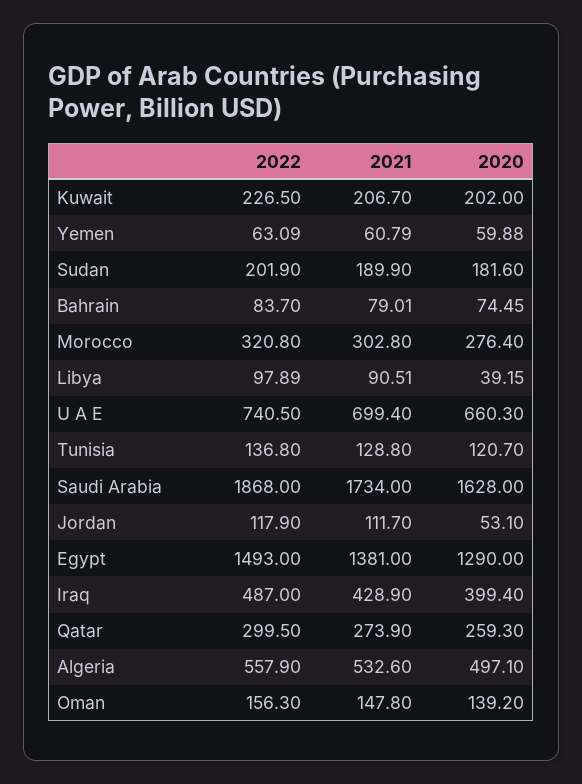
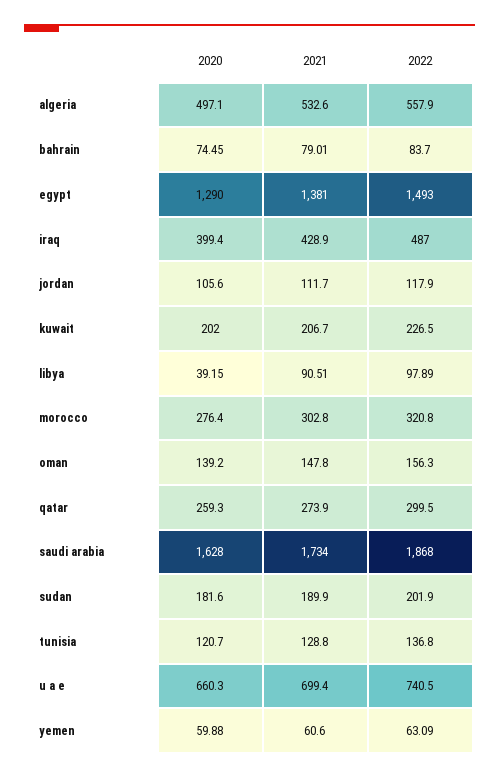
  {
    "2022": {
      "Kuwait": 226.5,
      "Yemen": 63.09,
      "Sudan": 201.9,
      "Bahrain": 83.7,
      "Morocco": 320.8,
      "Libya": 97.89,
      "U A E": 740.5,
      "Tunisia": 136.8,
      "Saudi Arabia": 1868,
      "Jordan": 117.9,
      "Egypt": 1493,
      "Iraq": 487,
      "Qatar": 299.5,
      "Algeria": 557.9,
      "Oman": 156.3
    },
    "2021": {
      "Kuwait": 206.7,
-     "Yemen": 60.79,
+     "Yemen": 60.6,
      "Sudan": 189.9,
      "Bahrain": 79.01,
      "Morocco": 302.8,
      "Libya": 90.51,
      "U A E": 699.4,
      "Tunisia": 128.8,
      "Saudi Arabia": 1734,
      "Jordan": 111.7,
      "Egypt": 1381,
      "Iraq": 428.9,
      "Qatar": 273.9,
      "Algeria": 532.6,
      "Oman": 147.8
    },
    "2020": {
      "Kuwait": 202,
      "Yemen": 59.88,
      "Sudan": 181.6,
      "Bahrain": 74.45,
      "Morocco": 276.4,
      "Libya": 39.15,
      "U A E": 660.3,
      "Tunisia": 120.7,
      "Saudi Arabia": 1628,
-     "Jordan": 53.1,
+     "Jordan": 105.6,
      "Egypt": 1290,
      "Iraq": 399.4,
      "Qatar": 259.3,
      "Algeria": 497.1,
      "Oman": 139.2
    }
  }

